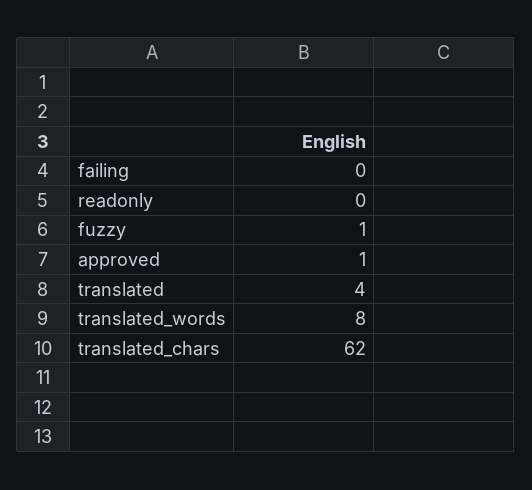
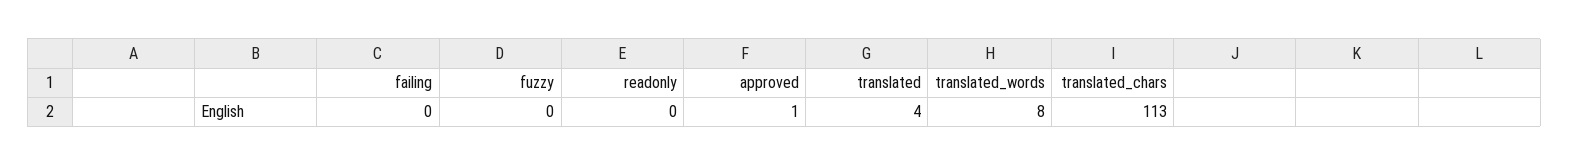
  {
    "failing": 0,
    "readonly": 0,
-   "fuzzy": 1,
+   "fuzzy": 0,
    "approved": 1,
    "translated": 4,
    "translated_words": 8,
-   "translated_chars": 62
+   "translated_chars": 113
  }

